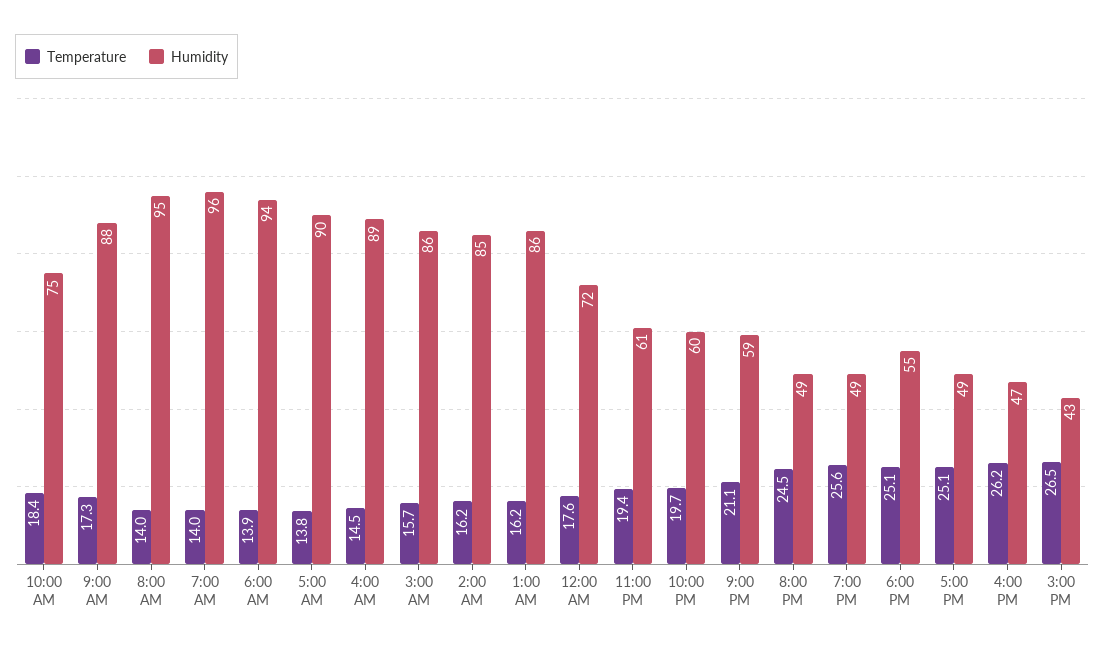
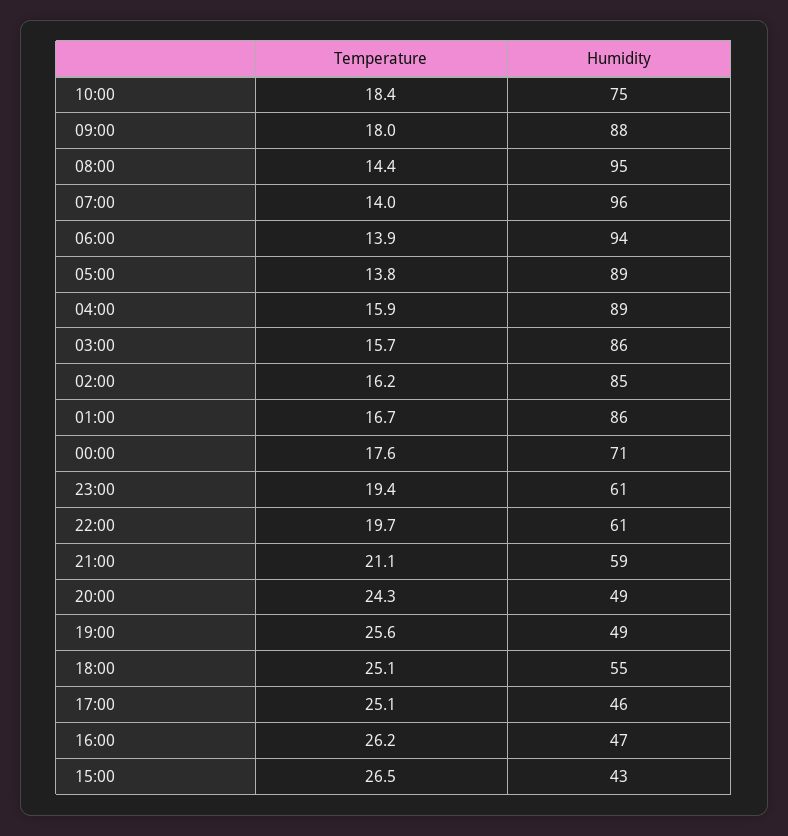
  {
    "Temperature": {
      "10:00 AM": 18.4,
-     "9:00 AM": 17.3,
+     "9:00 AM": 18,
-     "8:00 AM": 14,
+     "8:00 AM": 14.4,
      "7:00 AM": 14,
      "6:00 AM": 13.9,
      "5:00 AM": 13.8,
-     "4:00 AM": 14.5,
+     "4:00 AM": 15.9,
      "3:00 AM": 15.7,
      "2:00 AM": 16.2,
-     "1:00 AM": 16.2,
+     "1:00 AM": 16.7,
      "12:00 AM": 17.6,
      "11:00 PM": 19.4,
      "10:00 PM": 19.7,
      "9:00 PM": 21.1,
-     "8:00 PM": 24.5,
+     "8:00 PM": 24.3,
      "7:00 PM": 25.6,
      "6:00 PM": 25.1,
      "5:00 PM": 25.1,
      "4:00 PM": 26.2,
      "3:00 PM": 26.5
    },
    "Humidity": {
      "10:00 AM": 75,
      "9:00 AM": 88,
      "8:00 AM": 95,
      "7:00 AM": 96,
      "6:00 AM": 94,
-     "5:00 AM": 90,
+     "5:00 AM": 89,
      "4:00 AM": 89,
      "3:00 AM": 86,
      "2:00 AM": 85,
      "1:00 AM": 86,
-     "12:00 AM": 72,
+     "12:00 AM": 71,
      "11:00 PM": 61,
-     "10:00 PM": 60,
+     "10:00 PM": 61,
      "9:00 PM": 59,
      "8:00 PM": 49,
      "7:00 PM": 49,
      "6:00 PM": 55,
-     "5:00 PM": 49,
+     "5:00 PM": 46,
      "4:00 PM": 47,
      "3:00 PM": 43
    }
  }

